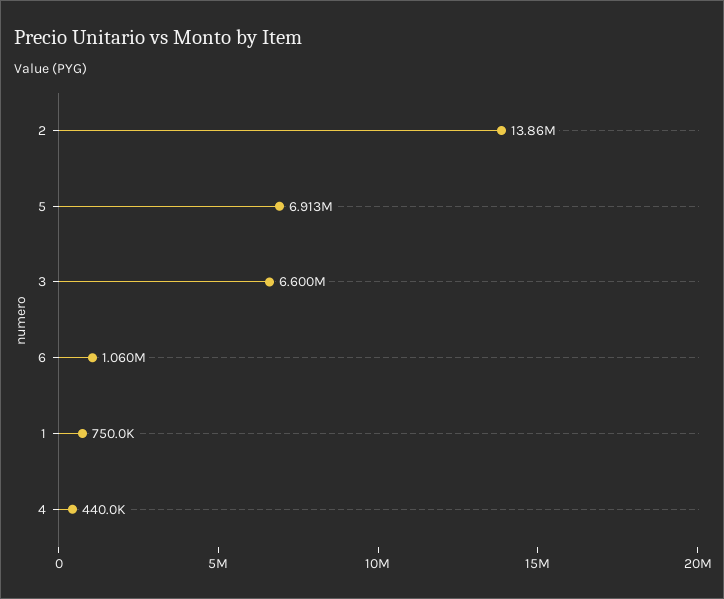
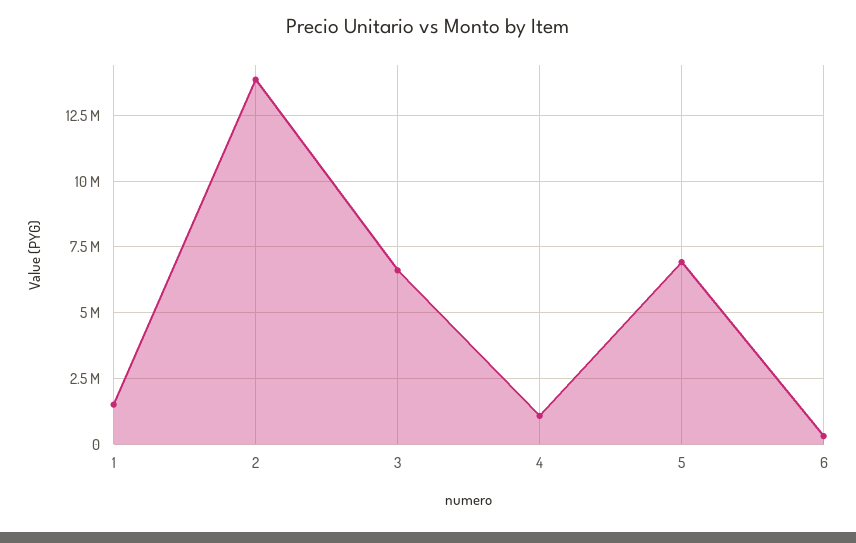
  {
    "2": 13860000,
    "5": 6913000,
    "3": 6600000,
-   "6": 1060000,
+   "6": 250000,
-   "1": 750000,
+   "1": 1500000,
-   "4": 440000
+   "4": 1000000
  }

